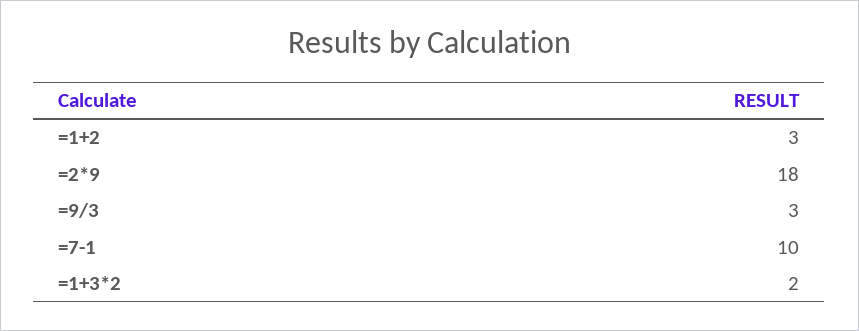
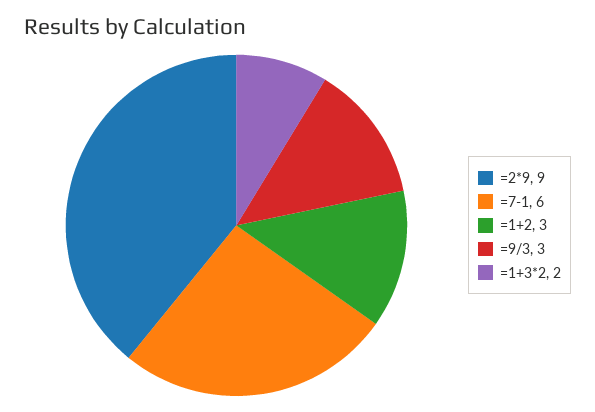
  {
    "=1+2": 3,
-   "=2*9": 18,
+   "=2*9": 9,
    "=9/3": 3,
-   "=7-1": 10,
+   "=7-1": 6,
    "=1+3*2": 2
  }

